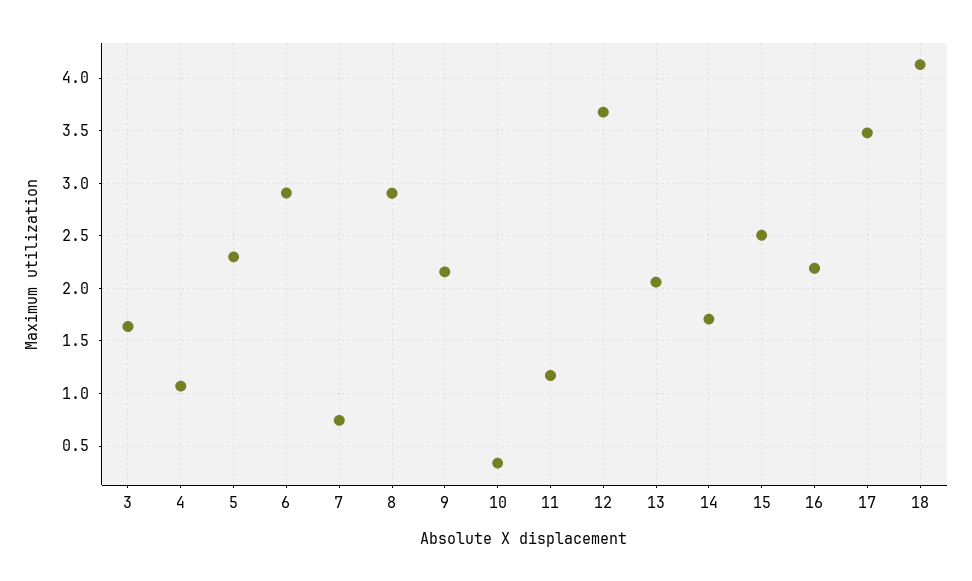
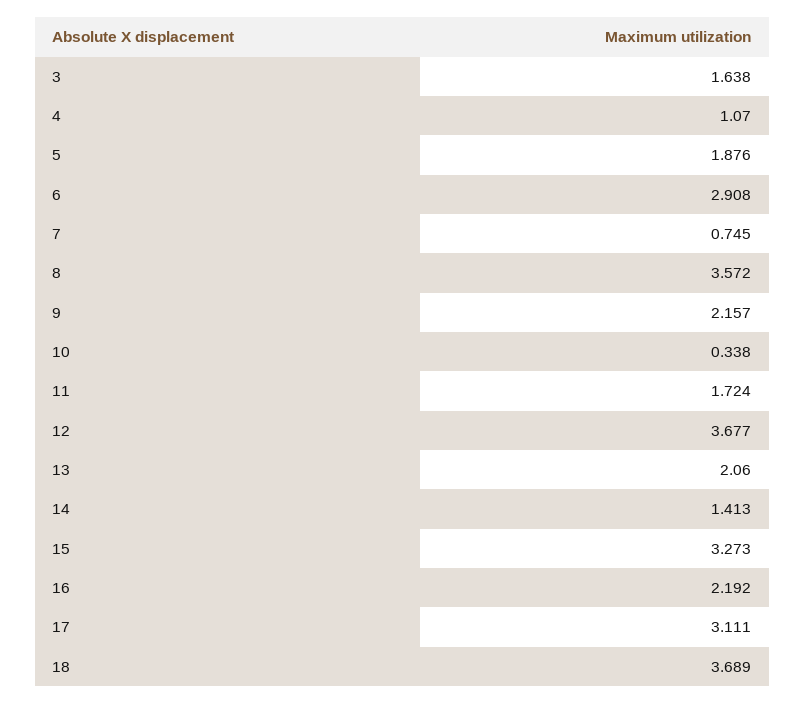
  {
    "3": 1.638,
    "4": 1.07,
-   "5": 2.3,
+   "5": 1.876,
    "6": 2.908,
    "7": 0.745,
-   "8": 2.9,
+   "8": 3.572,
    "9": 2.157,
    "10": 0.338,
-   "11": 1.2,
+   "11": 1.724,
    "12": 3.677,
    "13": 2.06,
-   "14": 1.7,
+   "14": 1.413,
-   "15": 2.5,
+   "15": 3.273,
    "16": 2.192,
-   "17": 3.5,
+   "17": 3.111,
-   "18": 4.1
+   "18": 3.689
  }

